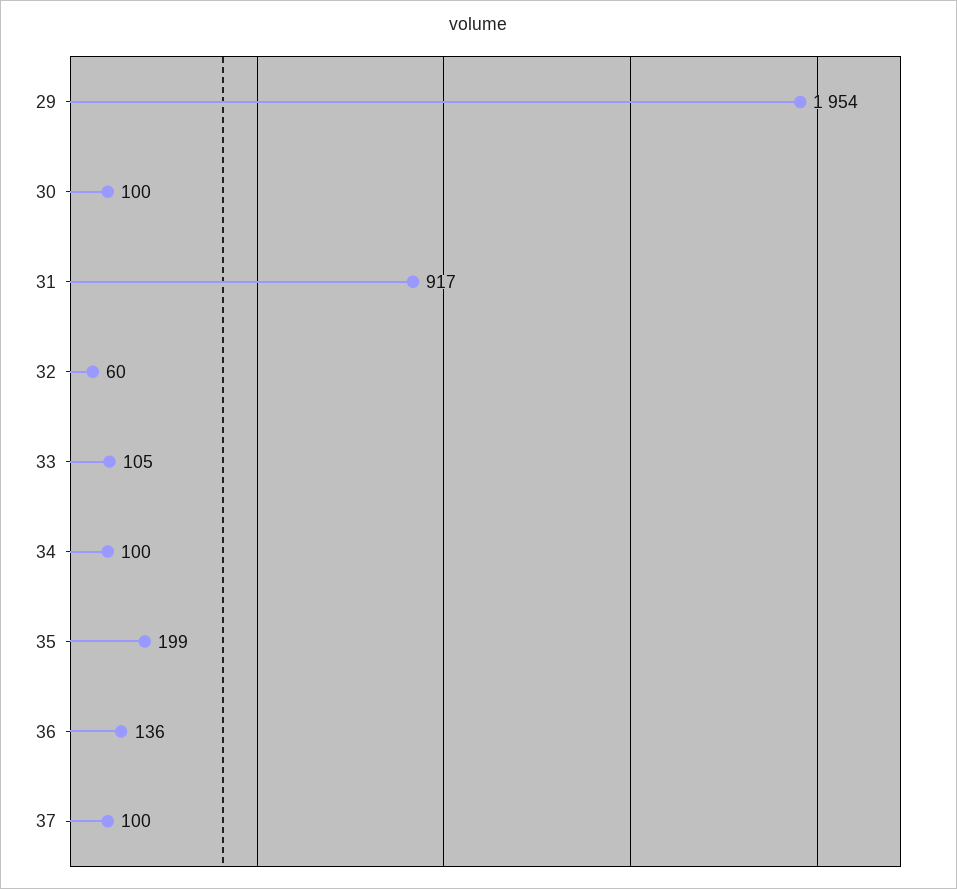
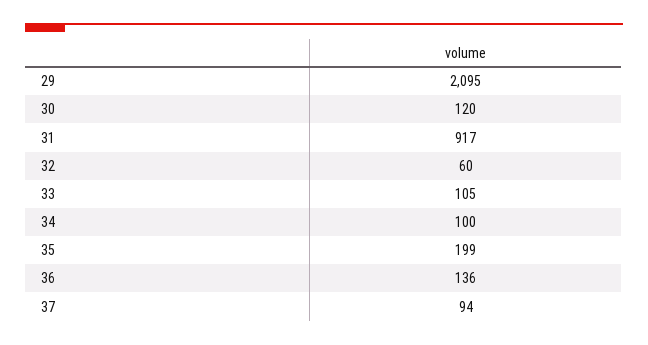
  {
-   "29": 1954,
+   "29": 2095,
-   "30": 100,
+   "30": 120,
    "31": 917,
    "32": 60,
    "33": 105,
    "34": 100,
    "35": 199,
    "36": 136,
-   "37": 100
+   "37": 94
  }

